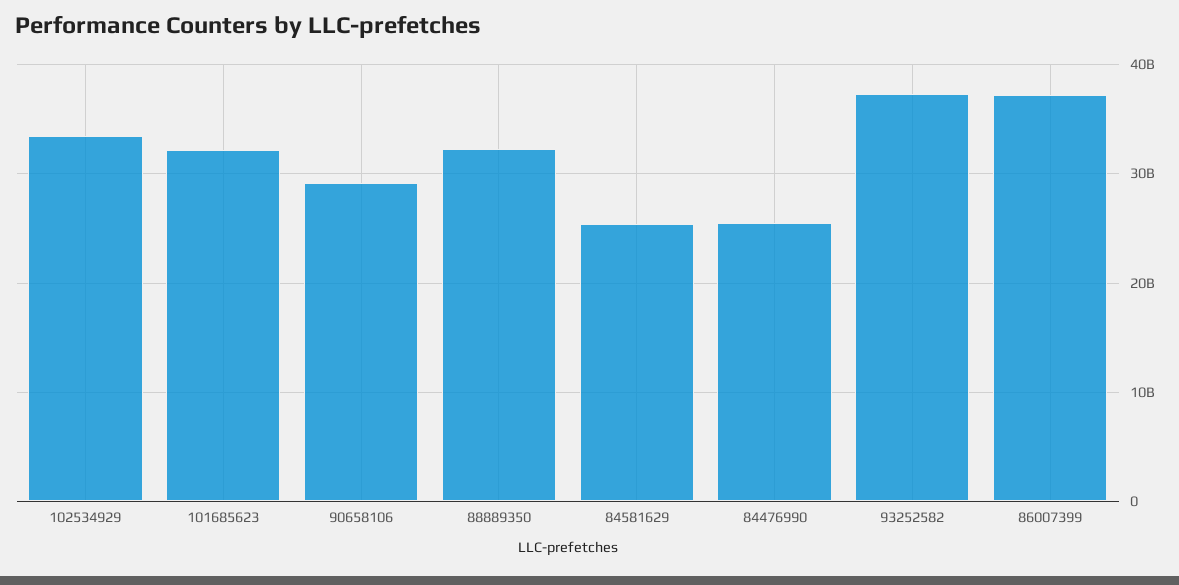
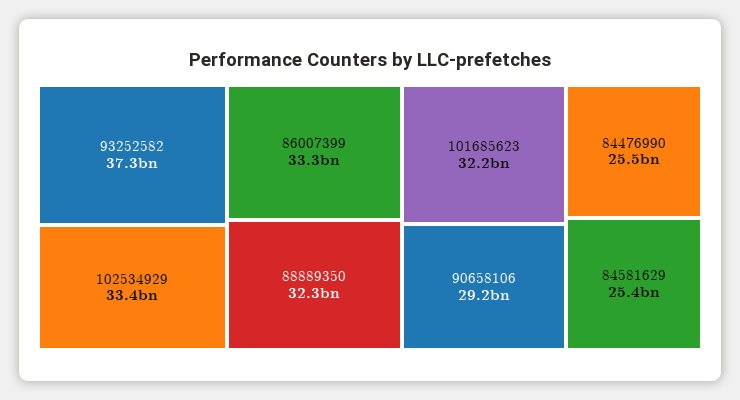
  {
    "102534929": 33400000000,
    "101685623": 32200000000,
    "90658106": 29200000000,
    "88889350": 32300000000,
    "84581629": 25400000000,
    "84476990": 25500000000,
    "93252582": 37300000000,
-   "86007399": 37000000000
+   "86007399": 33300000000
  }

